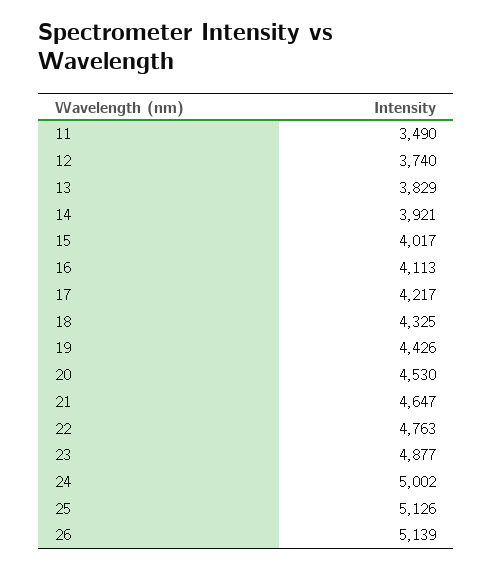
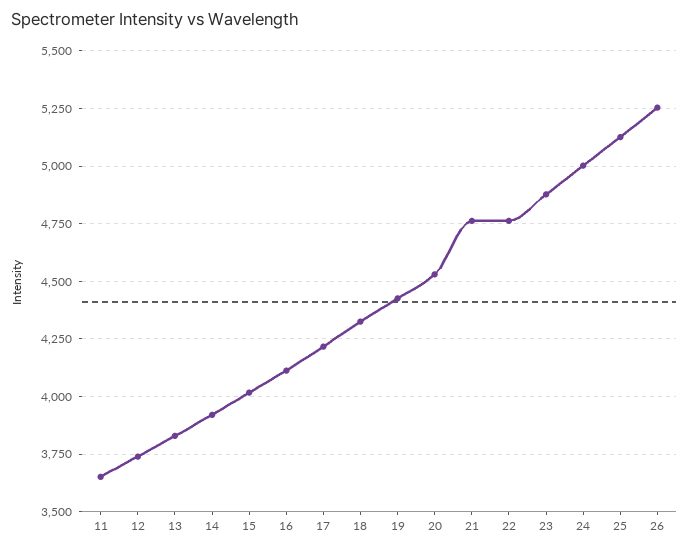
  {
-   "11": 3490,
+   "11": 3650,
    "12": 3740,
    "13": 3829,
    "14": 3921,
    "15": 4017,
    "16": 4113,
    "17": 4217,
    "18": 4325,
    "19": 4426,
    "20": 4530,
-   "21": 4647,
+   "21": 4750,
    "22": 4763,
    "23": 4877,
    "24": 5002,
    "25": 5126,
-   "26": 5139
+   "26": 5250
  }

